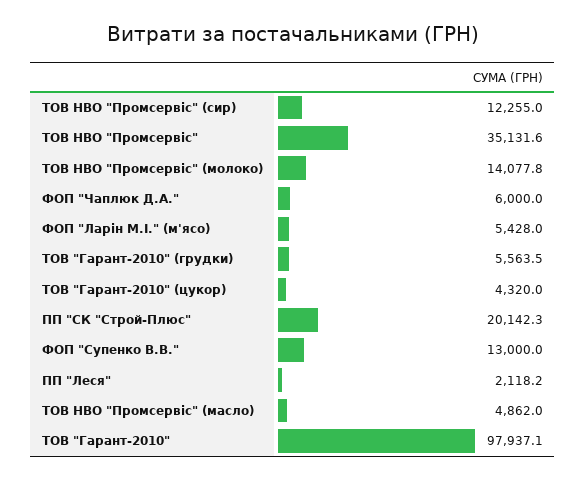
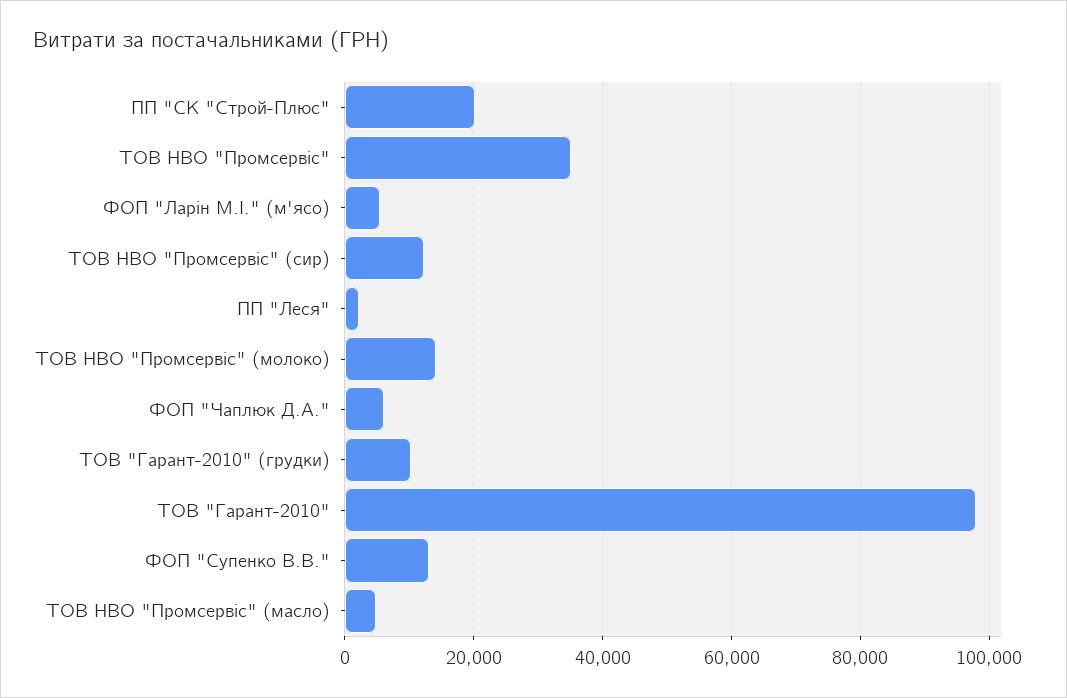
  {
    "ТОВ НВО \"Промсервіс\" (сир)": 12255,
    "ТОВ НВО \"Промсервіс\"": 35131.6,
    "ТОВ НВО \"Промсервіс\" (молоко)": 14077.8,
    "ФОП \"Чаплюк Д.А.\"": 6000,
    "ФОП \"Ларін М.І.\" (м'ясо)": 5428,
-   "ТОВ \"Гарант-2010\" (грудки)": 5563.5,
+   "ТОВ \"Гарант-2010\" (грудки)": 10000,
-   "ТОВ \"Гарант-2010\" (цукор)": 4320,
    "ПП \"СК \"Строй-Плюс\"": 20142.3,
    "ФОП \"Супенко В.В.\"": 13000,
    "ПП \"Леся\"": 2118.2,
    "ТОВ НВО \"Промсервіс\" (масло)": 4862,
    "ТОВ \"Гарант-2010\"": 97937.1
  }

